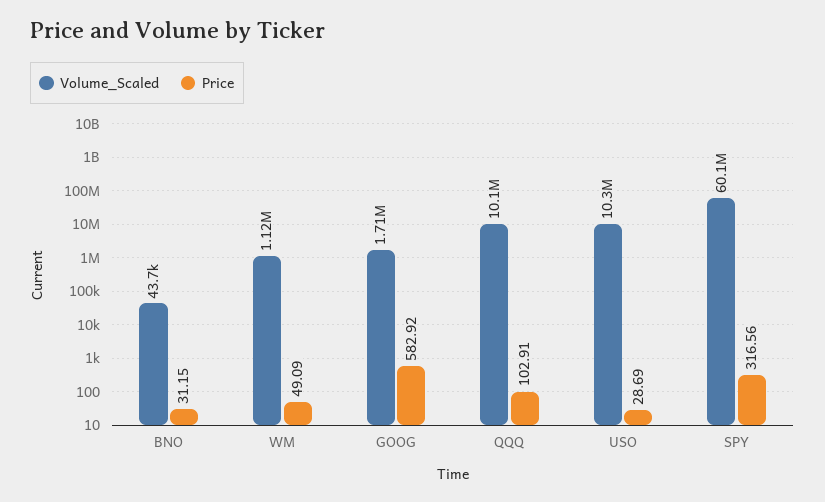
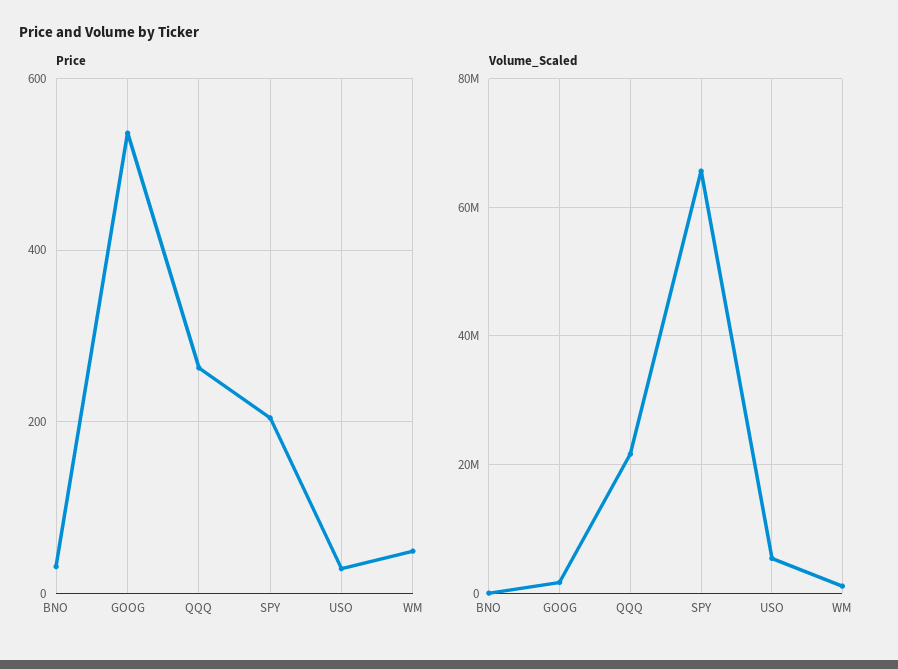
  {
    "Volume_Scaled": {
      "BNO": 43700,
      "WM": 1120000,
      "GOOG": 1710000,
-     "QQQ": 10100000,
+     "QQQ": 22000000,
-     "USO": 10300000,
+     "USO": 6000000,
-     "SPY": 60100000
+     "SPY": 66000000
    },
    "Price": {
      "BNO": 31.15,
      "WM": 49.09,
-     "GOOG": 582.92,
+     "GOOG": 540,
-     "QQQ": 102.91,
+     "QQQ": 260,
      "USO": 28.69,
-     "SPY": 316.56
+     "SPY": 200
    }
  }

